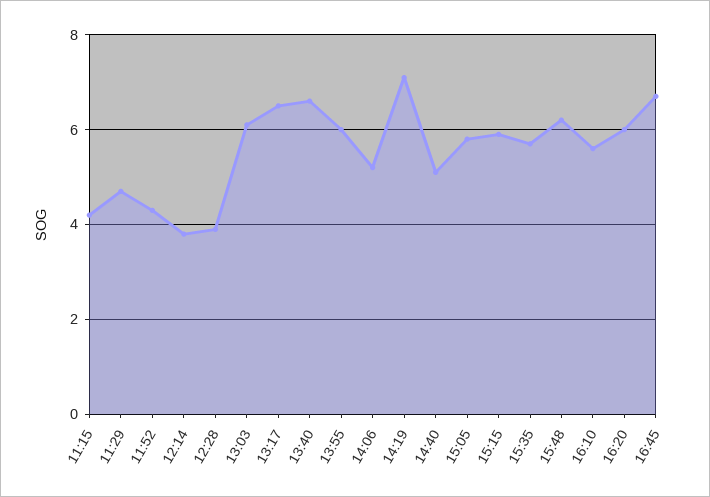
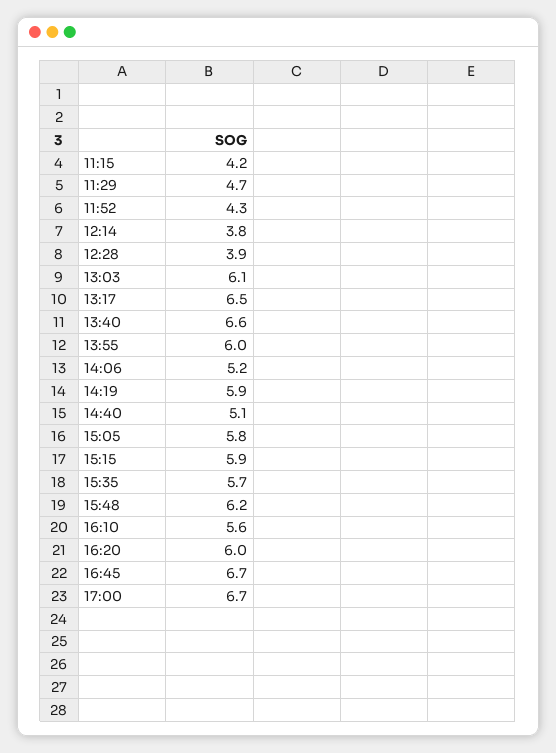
  {
    "11:15": 4.2,
    "11:29": 4.7,
    "11:52": 4.3,
    "12:14": 3.8,
    "12:28": 3.9,
    "13:03": 6.1,
    "13:17": 6.5,
    "13:40": 6.6,
    "13:55": 6,
    "14:06": 5.2,
-   "14:19": 7,
+   "14:19": 5.9,
    "14:40": 5.1,
    "15:05": 5.8,
    "15:15": 5.9,
    "15:35": 5.7,
    "15:48": 6.2,
    "16:10": 5.6,
    "16:20": 6,
-   "16:45": 6.7
+   "16:45": 6.7,
+   "17:00": 6.7
  }

